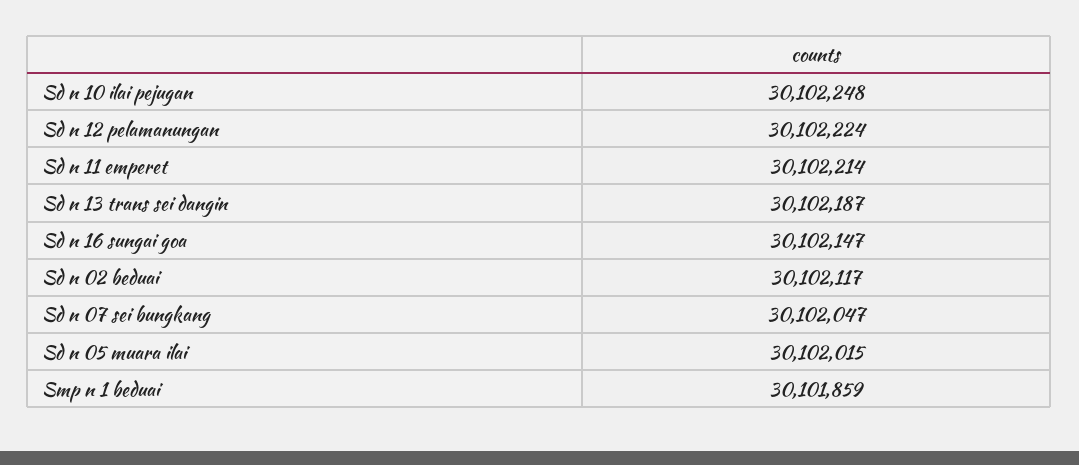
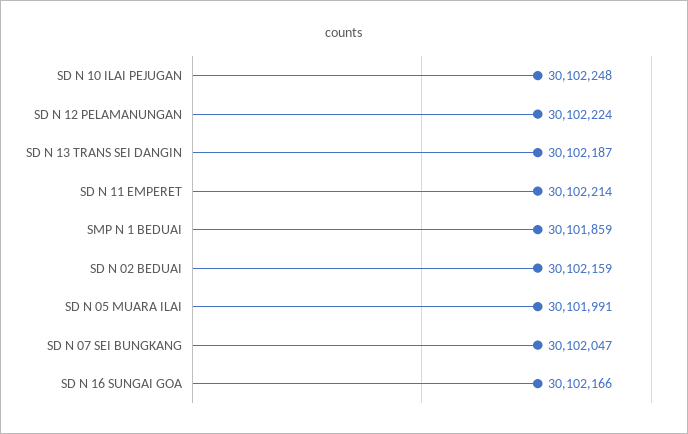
  {
    "Sd n 10 ilai pejugan": 30102248,
    "Sd n 12 pelamanungan": 30102224,
    "Sd n 11 emperet": 30102214,
    "Sd n 13 trans sei dangin": 30102187,
-   "Sd n 16 sungai goa": 30102147,
+   "Sd n 16 sungai goa": 30102166,
-   "Sd n 02 beduai": 30102117,
+   "Sd n 02 beduai": 30102159,
    "Sd n 07 sei bungkang": 30102047,
-   "Sd n 05 muara ilai": 30102015,
+   "Sd n 05 muara ilai": 30101991,
    "Smp n 1 beduai": 30101859
  }

